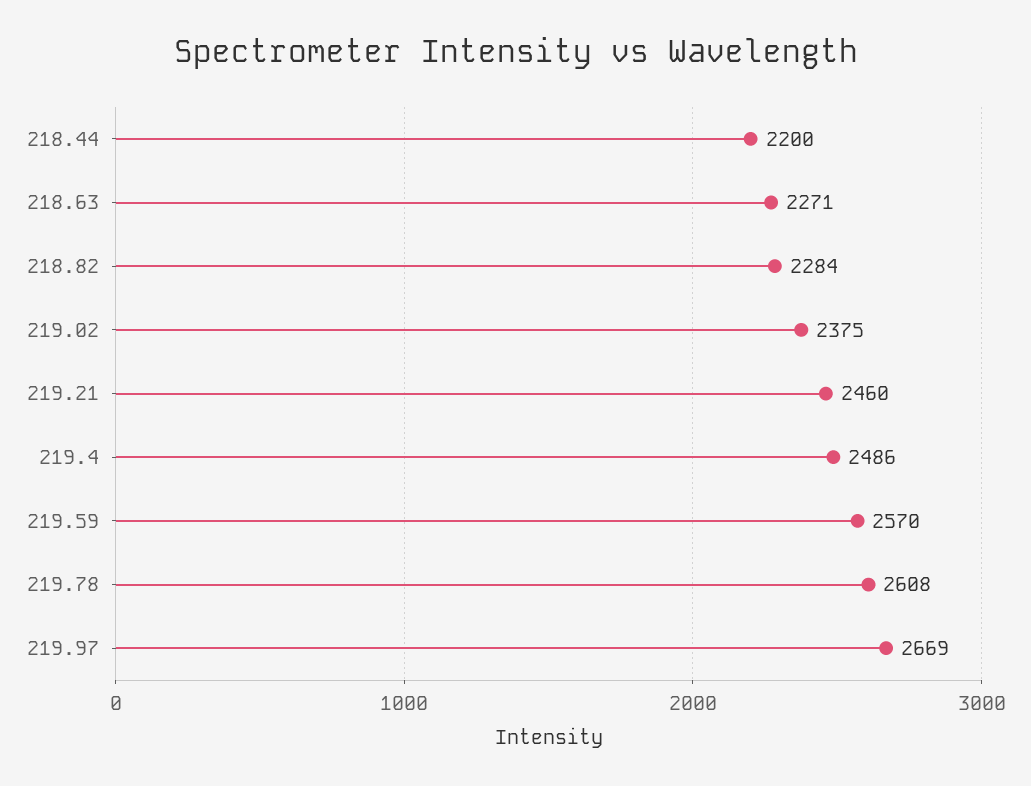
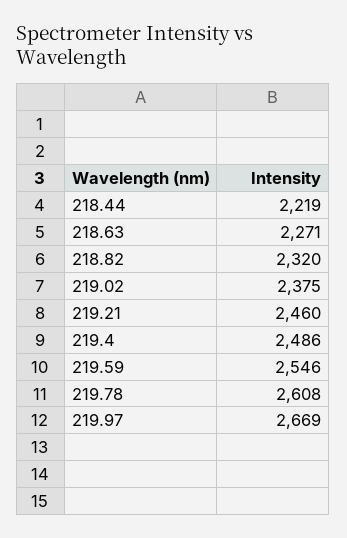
  {
-   "218.44": 2200,
+   "218.44": 2219,
    "218.63": 2271,
-   "218.82": 2284,
+   "218.82": 2320,
    "219.02": 2375,
    "219.21": 2460,
    "219.4": 2486,
-   "219.59": 2570,
+   "219.59": 2546,
    "219.78": 2608,
    "219.97": 2669
  }

